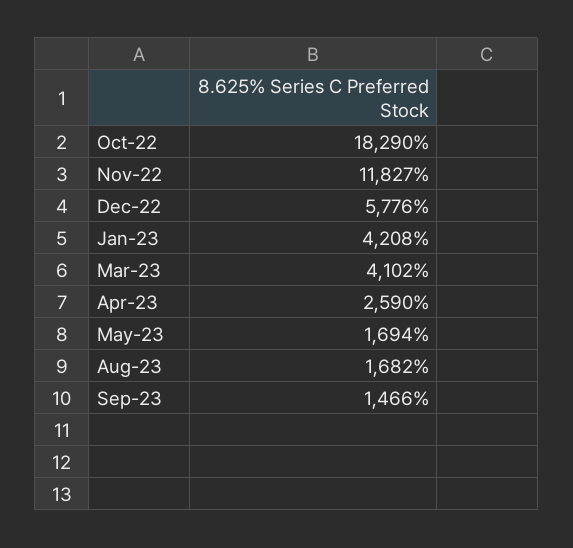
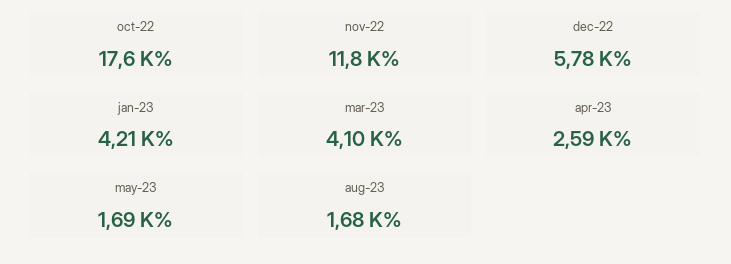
  {
-   "Oct-22": 18290,
+   "Oct-22": 17600,
    "Nov-22": 11827,
    "Dec-22": 5776,
    "Jan-23": 4208,
    "Mar-23": 4102,
    "Apr-23": 2590,
    "May-23": 1694,
-   "Aug-23": 1682,
+   "Aug-23": 1682
-   "Sep-23": 1466
  }

